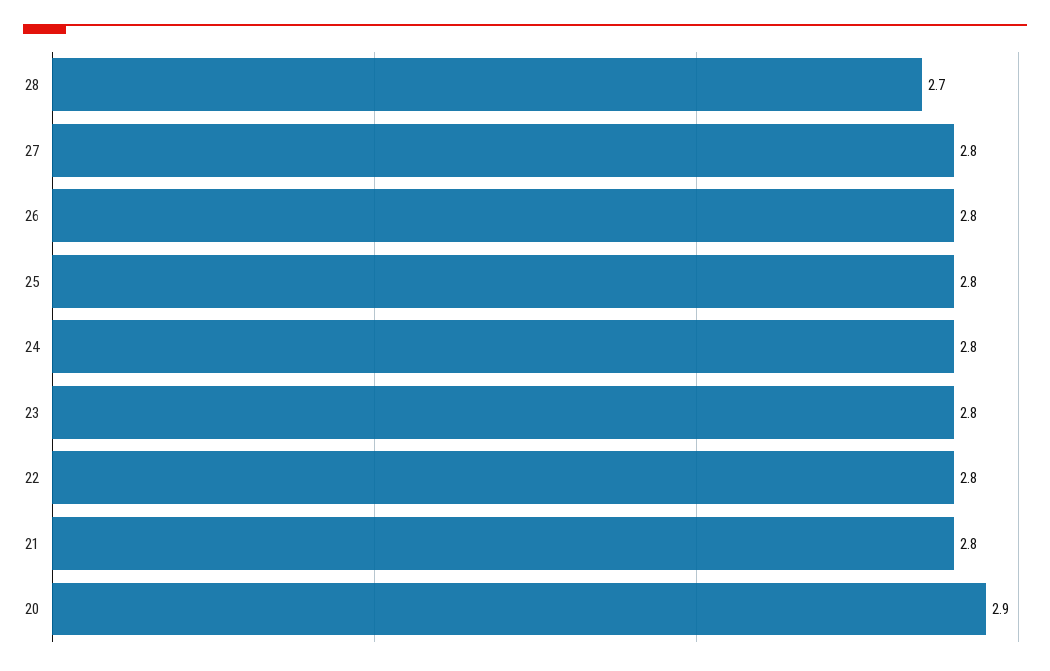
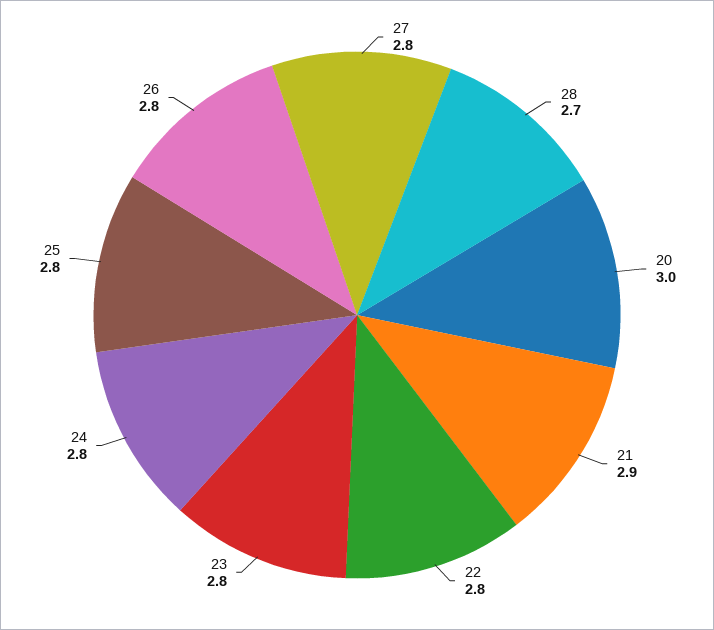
  {
    "28": 2.7,
    "27": 2.8,
    "26": 2.8,
    "25": 2.8,
    "24": 2.8,
    "23": 2.8,
    "22": 2.8,
-   "21": 2.8,
+   "21": 2.9,
-   "20": 2.9
+   "20": 3
  }

